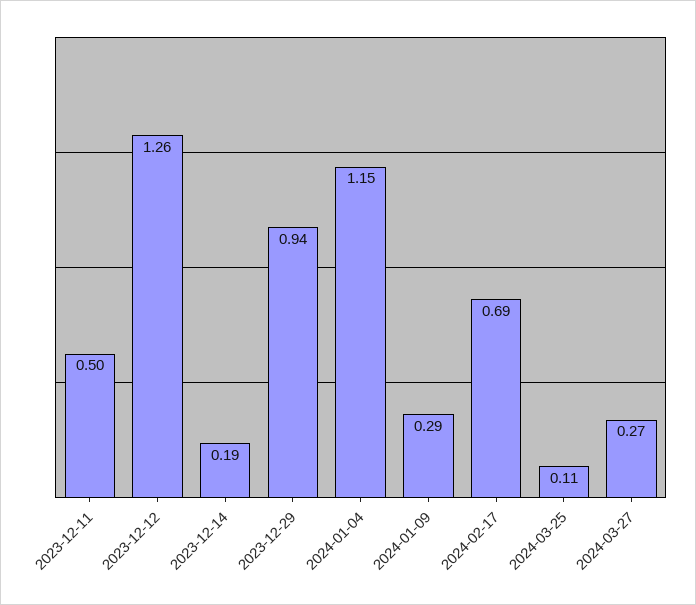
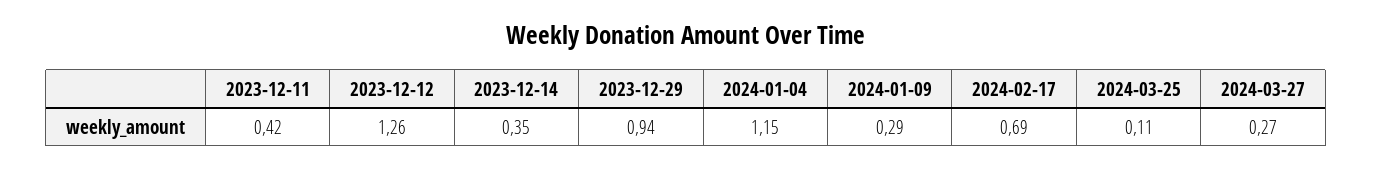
  {
-   "2023-12-11": 0.5,
+   "2023-12-11": 0.42,
    "2023-12-12": 1.26,
-   "2023-12-14": 0.19,
+   "2023-12-14": 0.35,
    "2023-12-29": 0.94,
    "2024-01-04": 1.15,
    "2024-01-09": 0.29,
    "2024-02-17": 0.69,
    "2024-03-25": 0.11,
    "2024-03-27": 0.27
  }

